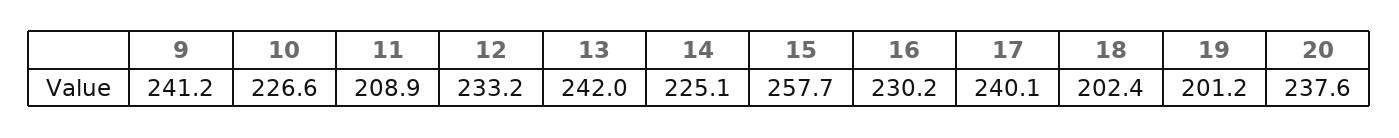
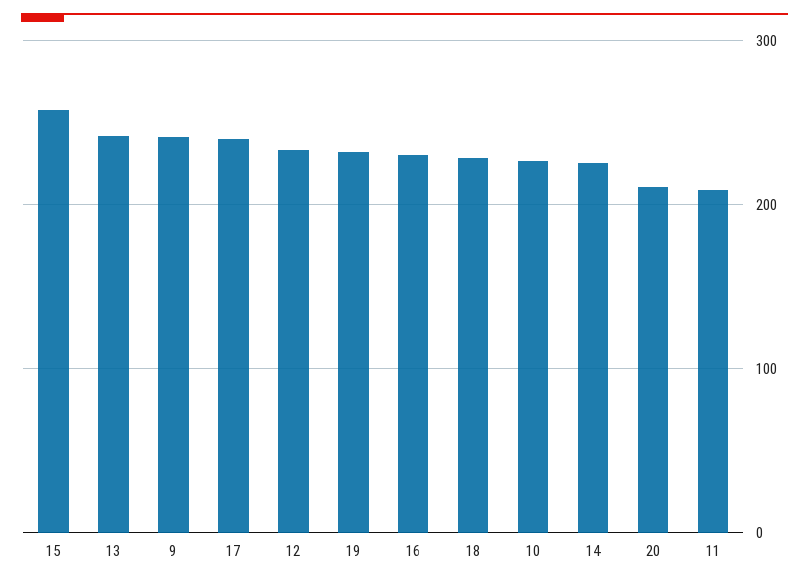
  {
    "9": 241.2,
    "10": 226.6,
    "11": 208.9,
    "12": 233.2,
    "13": 242,
    "14": 225.1,
    "15": 257.7,
    "16": 230.2,
    "17": 240.1,
-   "18": 202.4,
+   "18": 230,
-   "19": 201.2,
+   "19": 230,
-   "20": 237.6
+   "20": 210
  }

